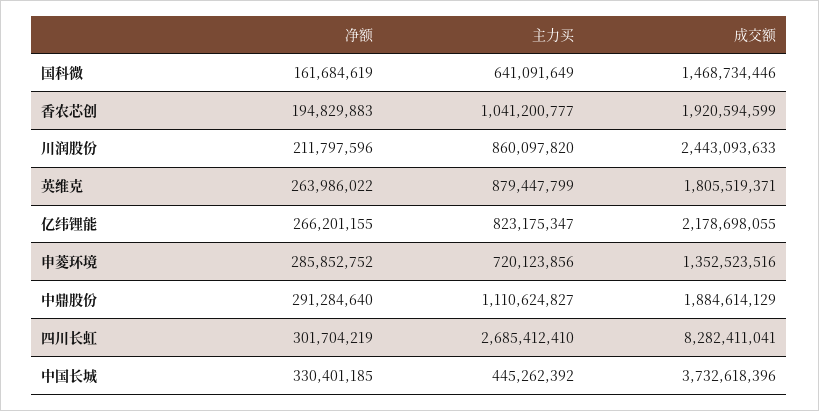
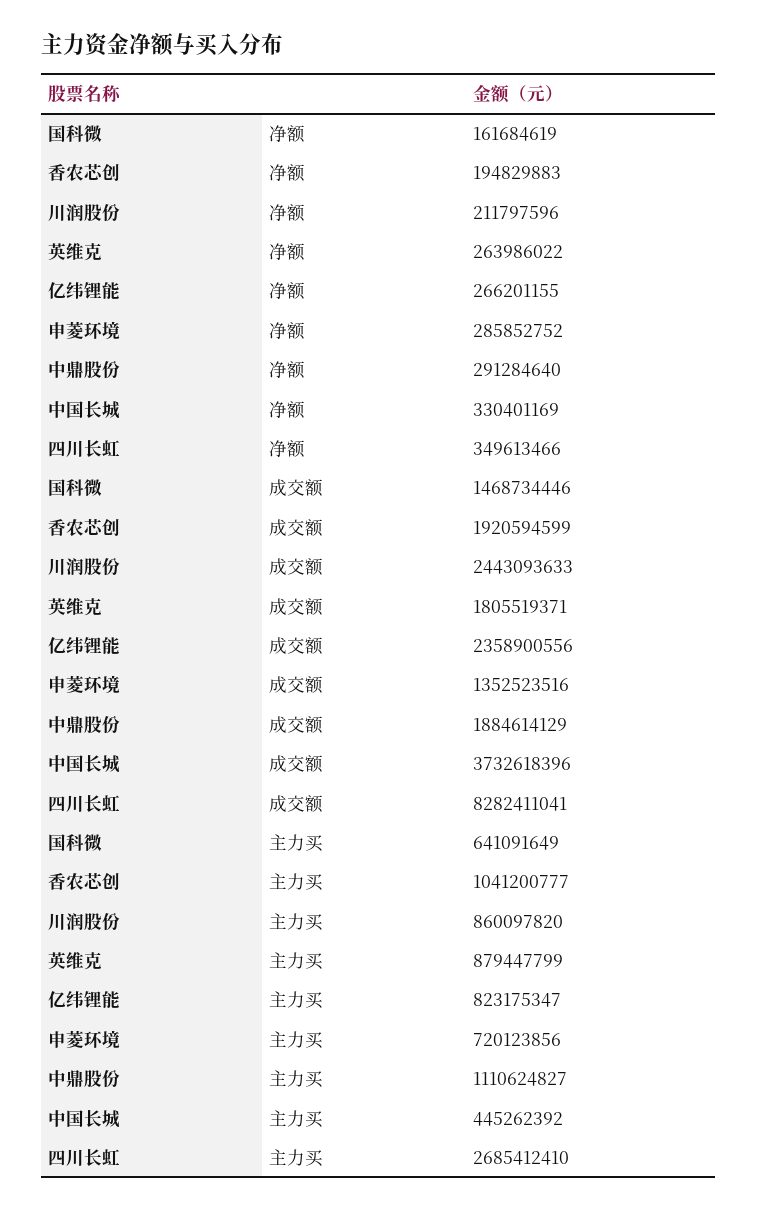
  {
    "净额": {
      "国科微": 161684619,
      "香农芯创": 194829883,
      "川润股份": 211797596,
      "英维克": 263986022,
      "亿纬锂能": 266201155,
      "申菱环境": 285852752,
      "中鼎股份": 291284640,
-     "四川长虹": 301704219,
+     "四川长虹": 349613466,
-     "中国长城": 330401185
+     "中国长城": 330401169
    },
    "主力买": {
      "国科微": 641091649,
      "香农芯创": 1041200777,
      "川润股份": 860097820,
      "英维克": 879447799,
      "亿纬锂能": 823175347,
      "申菱环境": 720123856,
      "中鼎股份": 1110624827,
      "四川长虹": 2685412410,
      "中国长城": 445262392
    },
    "成交额": {
      "国科微": 1468734446,
      "香农芯创": 1920594599,
      "川润股份": 2443093633,
      "英维克": 1805519371,
-     "亿纬锂能": 2178698055,
+     "亿纬锂能": 2358900556,
      "申菱环境": 1352523516,
      "中鼎股份": 1884614129,
      "四川长虹": 8282411041,
      "中国长城": 3732618396
    }
  }

